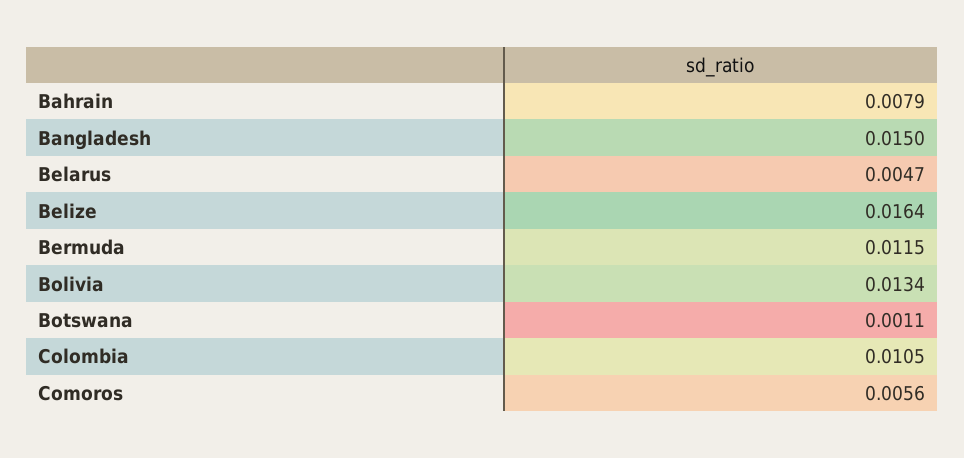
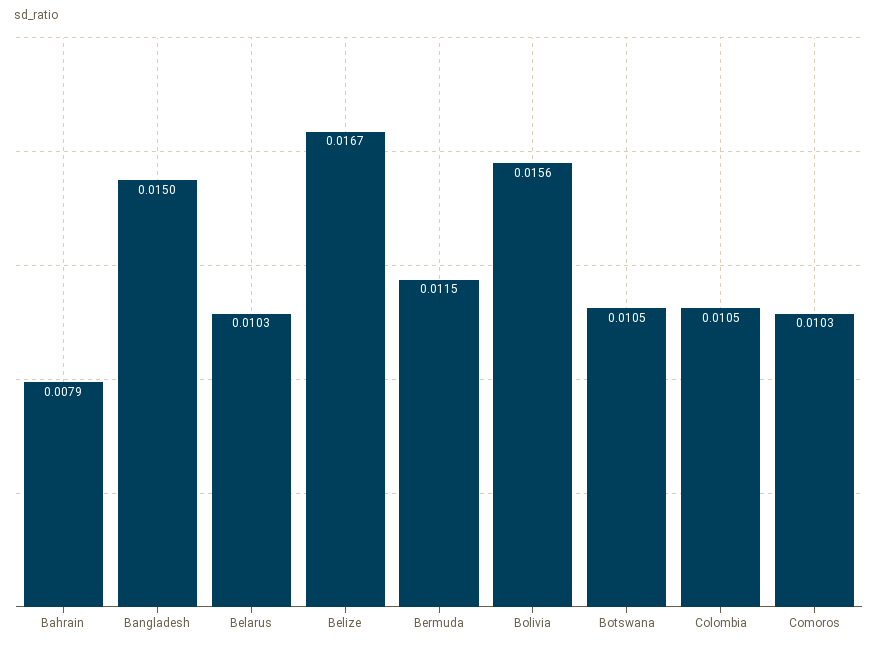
  {
    "Bahrain": 0.0079,
    "Bangladesh": 0.015,
-   "Belarus": 0.0047,
+   "Belarus": 0.0103,
-   "Belize": 0.0164,
+   "Belize": 0.0167,
    "Bermuda": 0.0115,
-   "Bolivia": 0.0134,
+   "Bolivia": 0.0156,
-   "Botswana": 0.0011,
+   "Botswana": 0.0105,
    "Colombia": 0.0105,
-   "Comoros": 0.0056
+   "Comoros": 0.0103
  }

